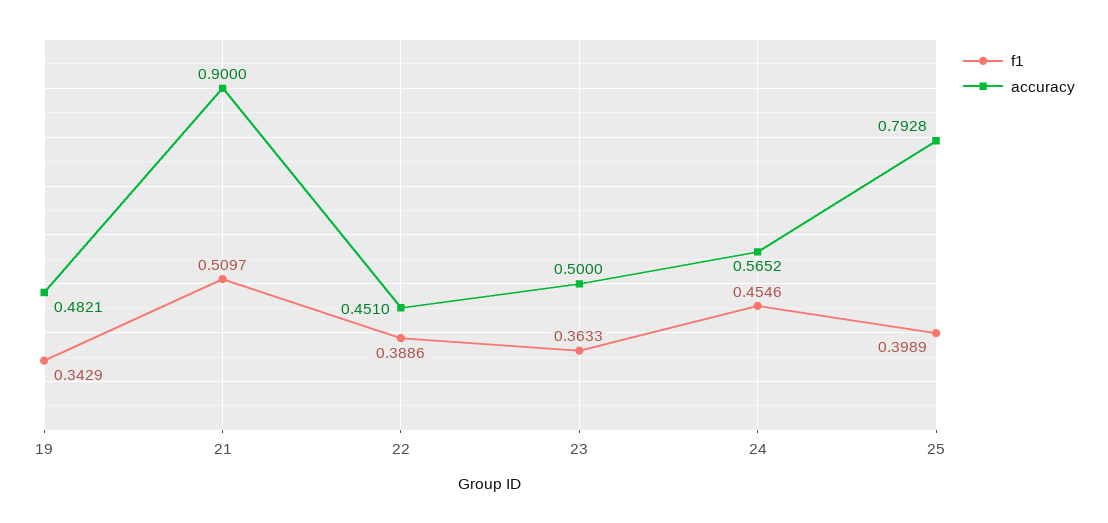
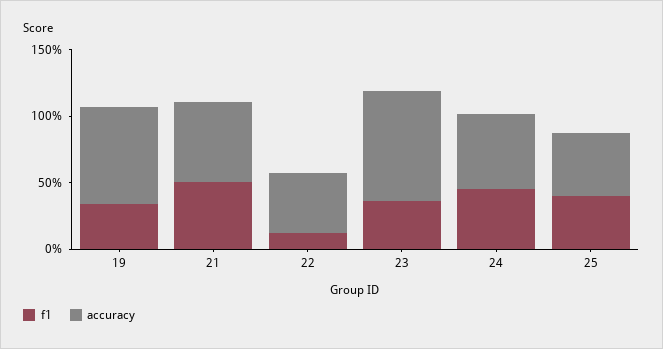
  {
    "f1": {
      "19": 0.3429,
      "21": 0.5097,
-     "22": 0.3886,
+     "22": 0.1,
      "23": 0.3633,
      "24": 0.4546,
      "25": 0.3989
    },
    "accuracy": {
-     "19": 0.4821,
+     "19": 0.7,
-     "21": 0.9,
+     "21": 0.6,
      "22": 0.451,
-     "23": 0.5,
+     "23": 0.8,
      "24": 0.5652,
-     "25": 0.7928
+     "25": 0.5
    }
  }

